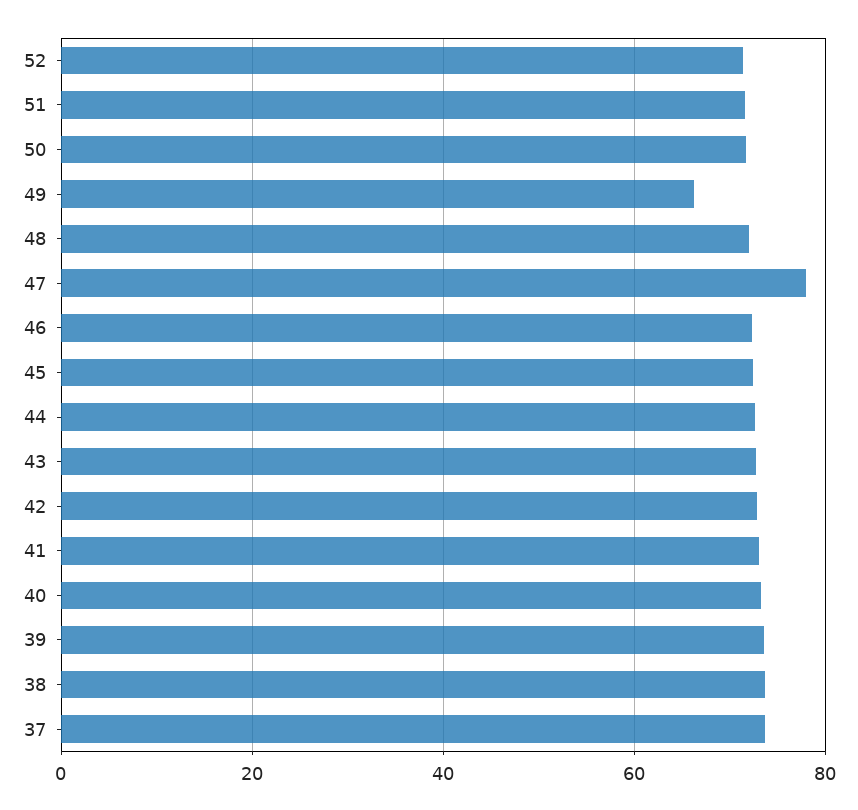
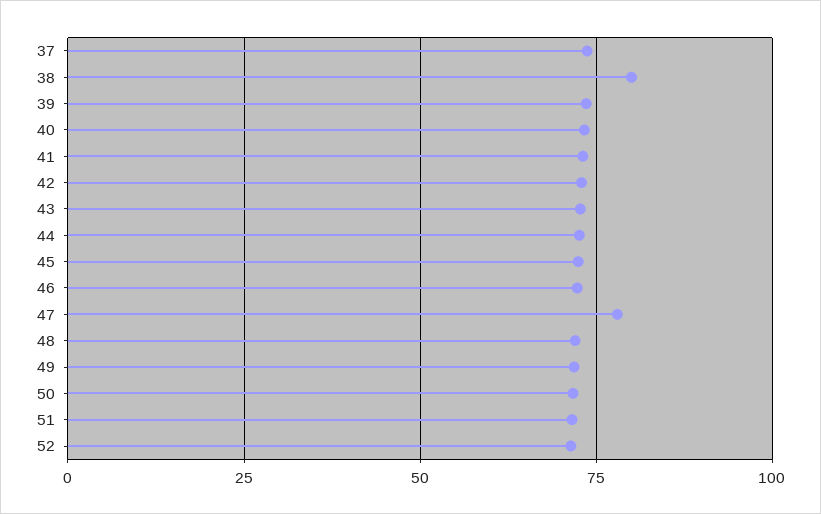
  {
    "52": 72,
    "51": 72,
    "50": 72,
-   "49": 66,
+   "49": 72.5,
    "48": 72,
    "47": 78,
    "46": 72,
    "45": 72,
    "44": 72,
    "43": 72,
    "42": 72,
    "41": 74,
    "40": 74,
    "39": 74,
-   "38": 74,
+   "38": 80,
    "37": 74
  }

